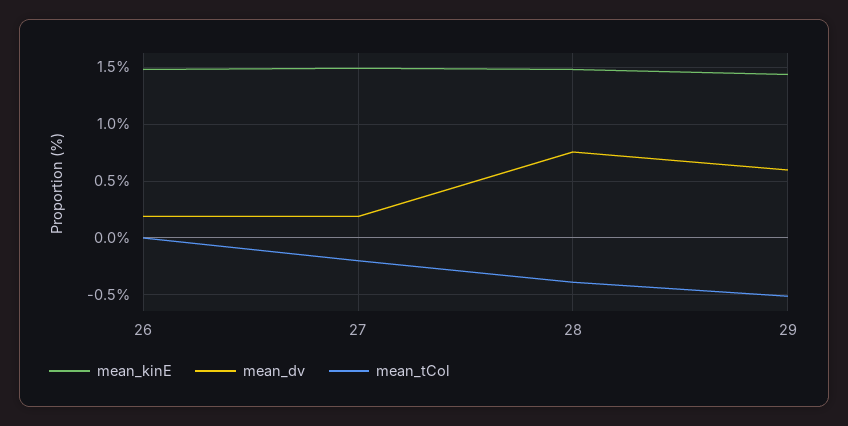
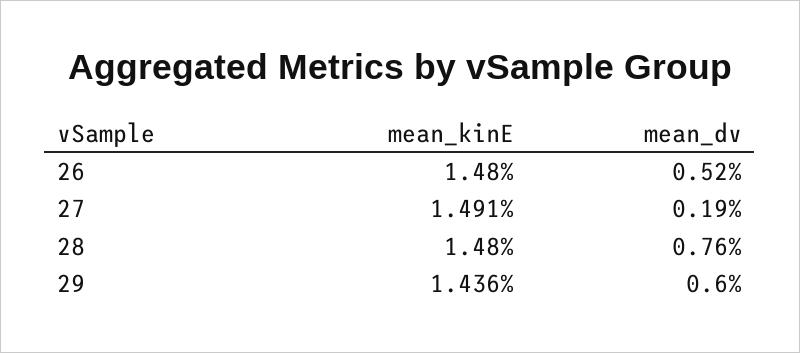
  {
    "mean_kinE": {
      "26": 1.48,
      "27": 1.491,
      "28": 1.48,
      "29": 1.436
    },
    "mean_dv": {
-     "26": 0.2,
+     "26": 0.52,
      "27": 0.19,
      "28": 0.76,
      "29": 0.6
-   },
+   }
-   "mean_tCol": {
-     "26": 0,
-     "27": -0.2,
-     "28": -0.4,
-     "29": -0.5
-   }
  }

